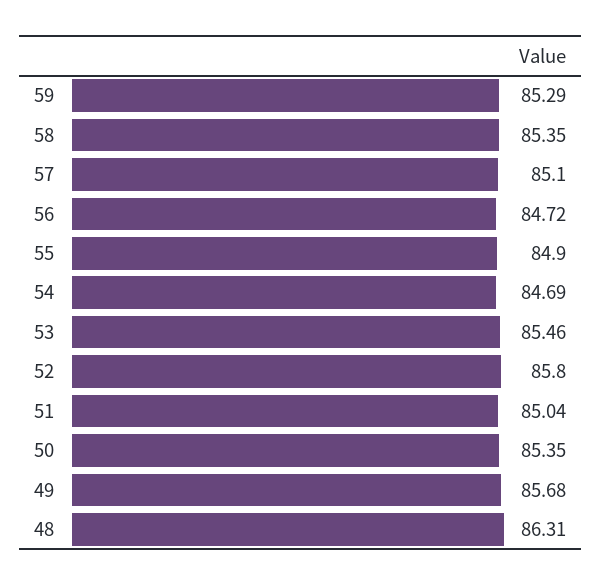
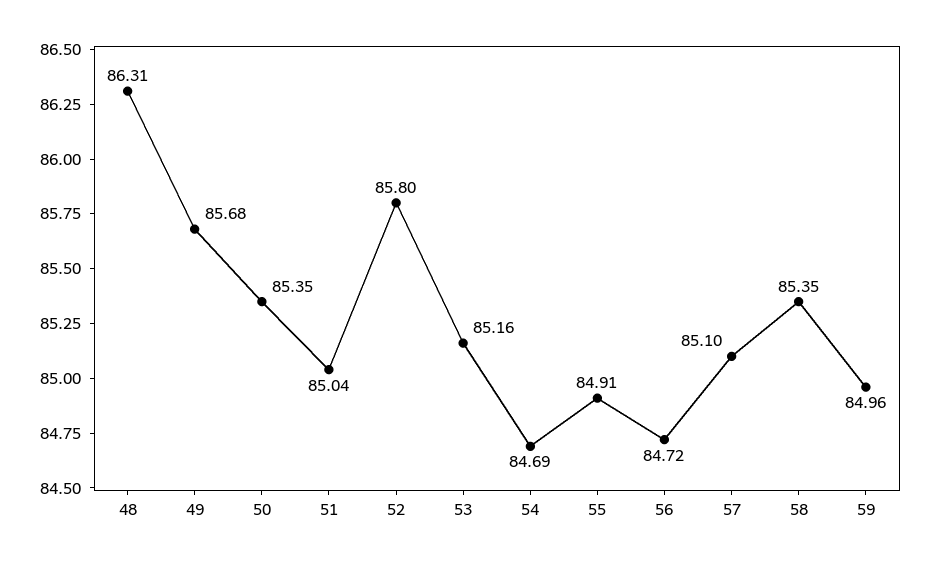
  {
-   "59": 85.29,
+   "59": 84.96,
    "58": 85.35,
    "57": 85.1,
    "56": 84.72,
-   "55": 84.9,
+   "55": 84.91,
    "54": 84.69,
-   "53": 85.46,
+   "53": 85.16,
    "52": 85.8,
    "51": 85.04,
    "50": 85.35,
    "49": 85.68,
    "48": 86.31
  }

